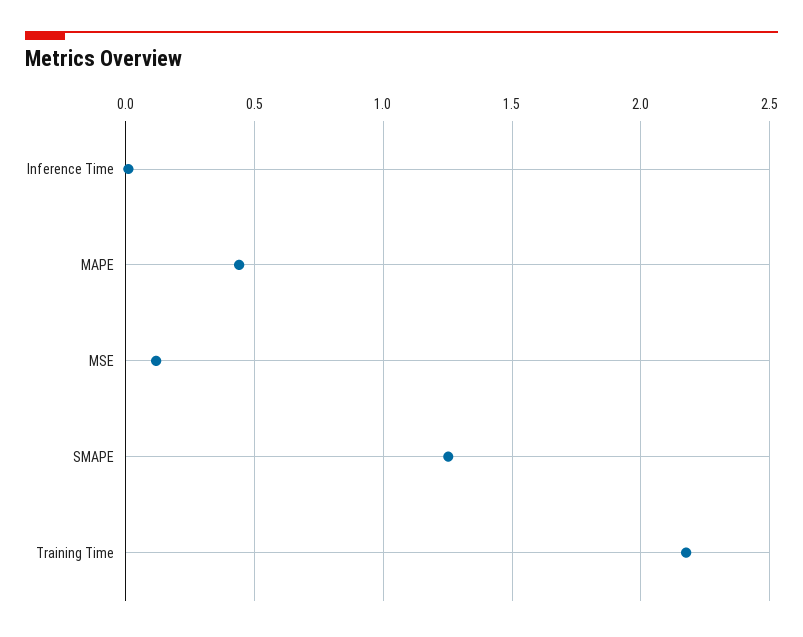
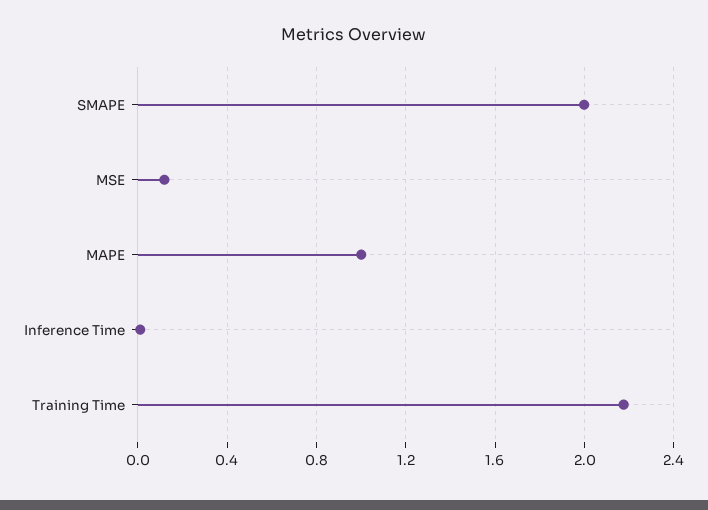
  {
    "Inference Time": 0,
-   "MAPE": 0.45,
+   "MAPE": 1,
    "MSE": 0.1,
-   "SMAPE": 1.25,
+   "SMAPE": 2,
    "Training Time": 2.2
  }

